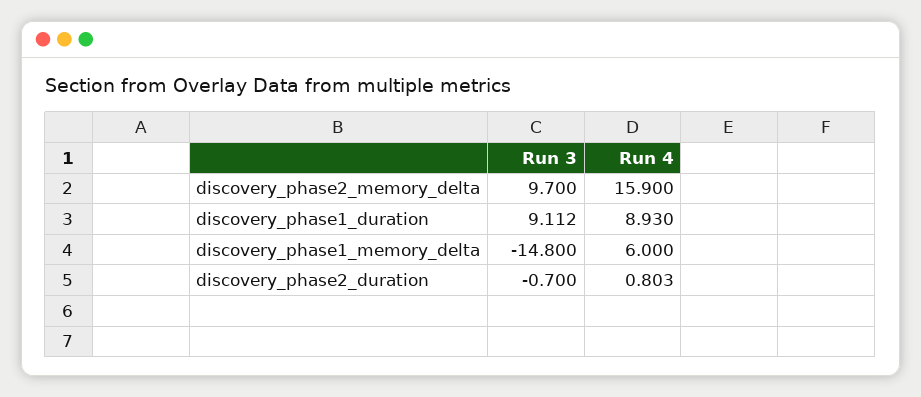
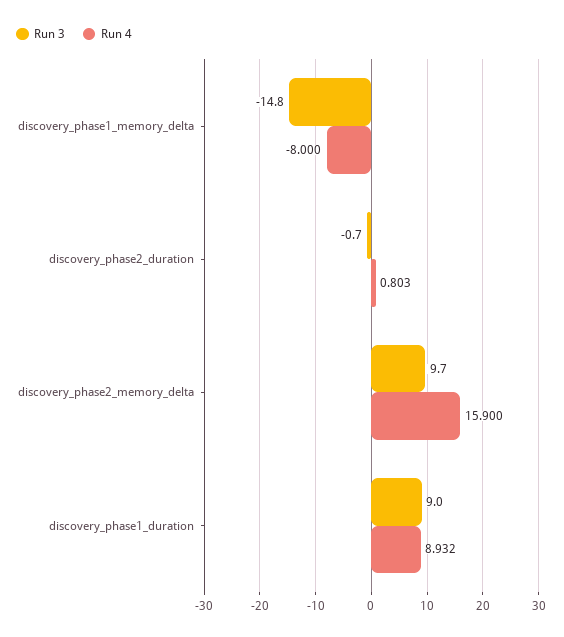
  {
    "Run 3": {
      "discovery_phase2_memory_delta": 9.7,
-     "discovery_phase1_duration": 9.112,
+     "discovery_phase1_duration": 9,
      "discovery_phase1_memory_delta": -14.8,
      "discovery_phase2_duration": -0.7
    },
    "Run 4": {
      "discovery_phase2_memory_delta": 15.9,
-     "discovery_phase1_duration": 8.93,
+     "discovery_phase1_duration": 8.932,
-     "discovery_phase1_memory_delta": 6,
+     "discovery_phase1_memory_delta": -8,
      "discovery_phase2_duration": 0.803
    }
  }

